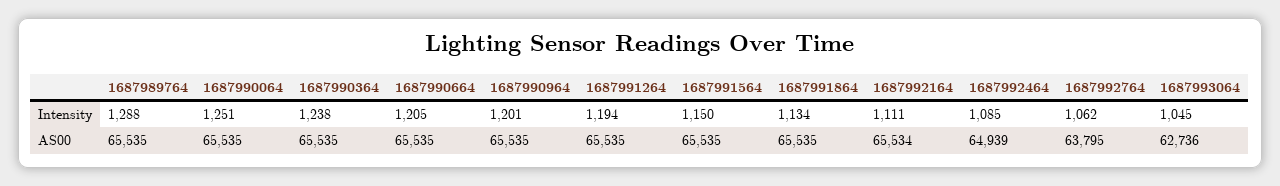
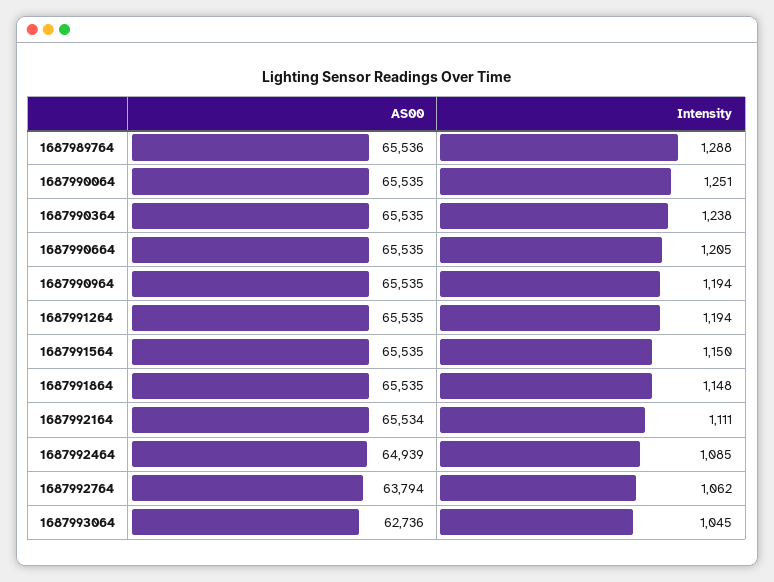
  {
    "1687989764": {
      "Intensity": 1288,
-     "AS00": 65535
+     "AS00": 65536
    },
    "1687990064": {
      "Intensity": 1251,
      "AS00": 65535
    },
    "1687990364": {
      "Intensity": 1238,
      "AS00": 65535
    },
    "1687990664": {
      "Intensity": 1205,
      "AS00": 65535
    },
    "1687990964": {
-     "Intensity": 1201,
+     "Intensity": 1194,
      "AS00": 65535
    },
    "1687991264": {
      "Intensity": 1194,
      "AS00": 65535
    },
    "1687991564": {
      "Intensity": 1150,
      "AS00": 65535
    },
    "1687991864": {
-     "Intensity": 1134,
+     "Intensity": 1148,
      "AS00": 65535
    },
    "1687992164": {
      "Intensity": 1111,
      "AS00": 65534
    },
    "1687992464": {
      "Intensity": 1085,
      "AS00": 64939
    },
    "1687992764": {
      "Intensity": 1062,
-     "AS00": 63795
+     "AS00": 63794
    },
    "1687993064": {
      "Intensity": 1045,
      "AS00": 62736
    }
  }

